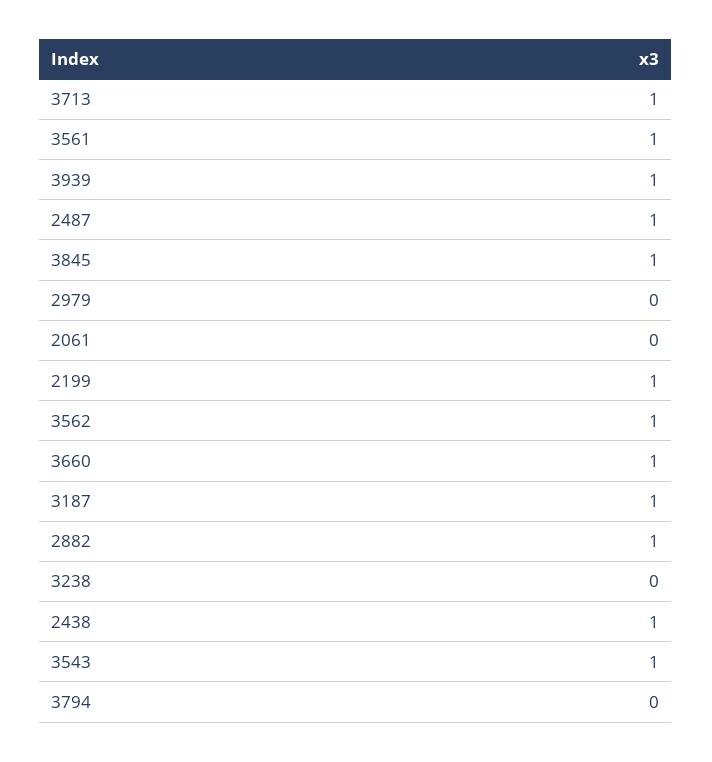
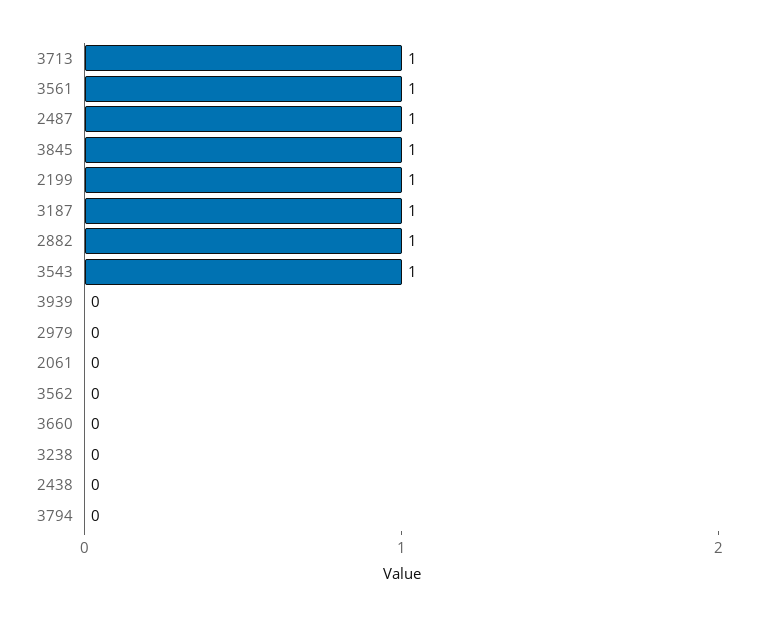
  {
    "3713": 1,
    "3561": 1,
-   "3939": 1,
+   "3939": 0,
    "2487": 1,
    "3845": 1,
    "2979": 0,
    "2061": 0,
    "2199": 1,
-   "3562": 1,
+   "3562": 0,
-   "3660": 1,
+   "3660": 0,
    "3187": 1,
    "2882": 1,
    "3238": 0,
-   "2438": 1,
+   "2438": 0,
    "3543": 1,
    "3794": 0
  }

